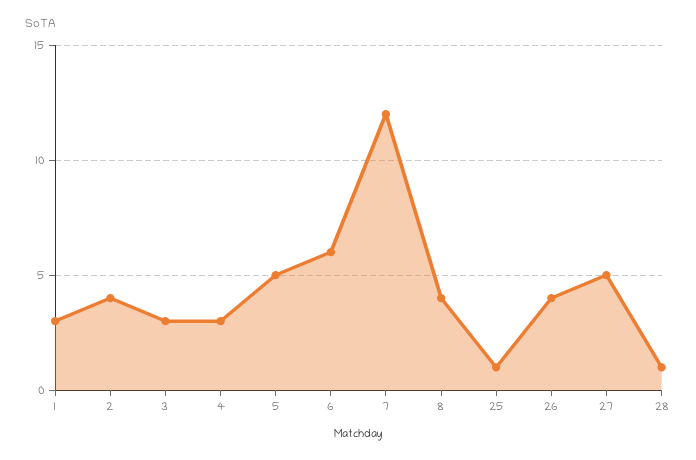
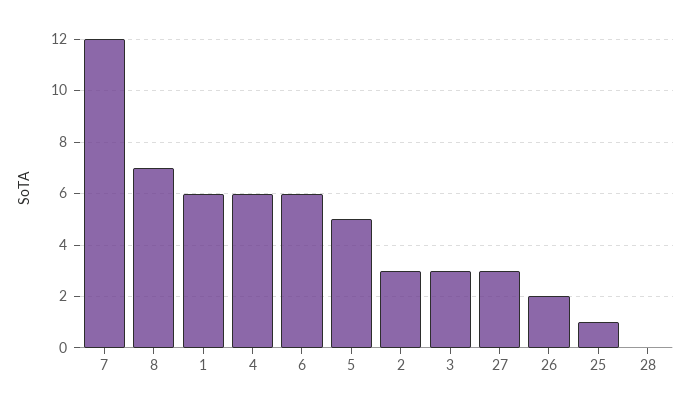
  {
-   "1": 3,
+   "1": 6,
-   "2": 4,
+   "2": 3,
    "3": 3,
-   "4": 3,
+   "4": 6,
    "5": 5,
    "6": 6,
    "7": 12,
-   "8": 4,
+   "8": 7,
    "25": 1,
-   "26": 4,
+   "26": 2,
-   "27": 5,
+   "27": 3,
-   "28": 1
+   "28": 0
  }

